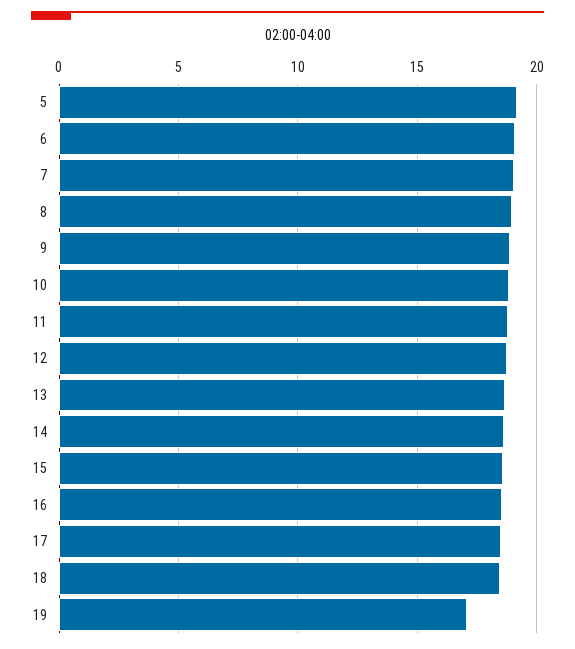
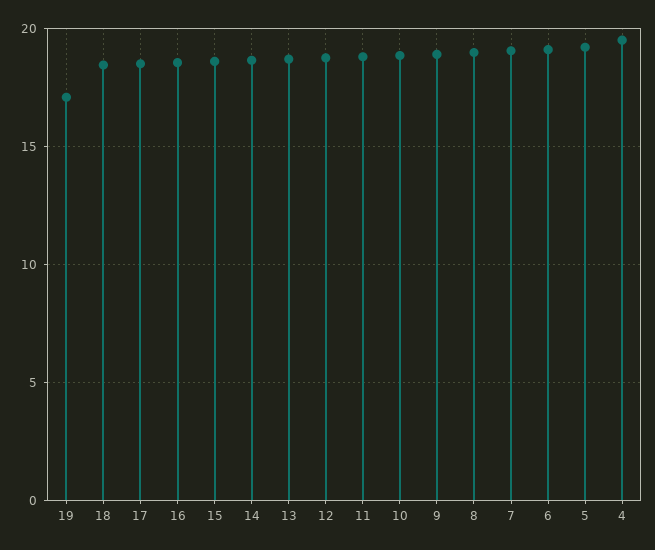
  {
    "5": 19,
    "6": 19,
    "7": 19,
    "8": 19,
    "9": 19,
    "10": 19,
    "11": 19,
    "12": 19,
    "13": 18.5,
    "14": 18.5,
    "15": 18.5,
    "16": 18.5,
    "17": 18.5,
    "18": 18.5,
-   "19": 17
+   "19": 17,
+   "4": 19.5
  }

